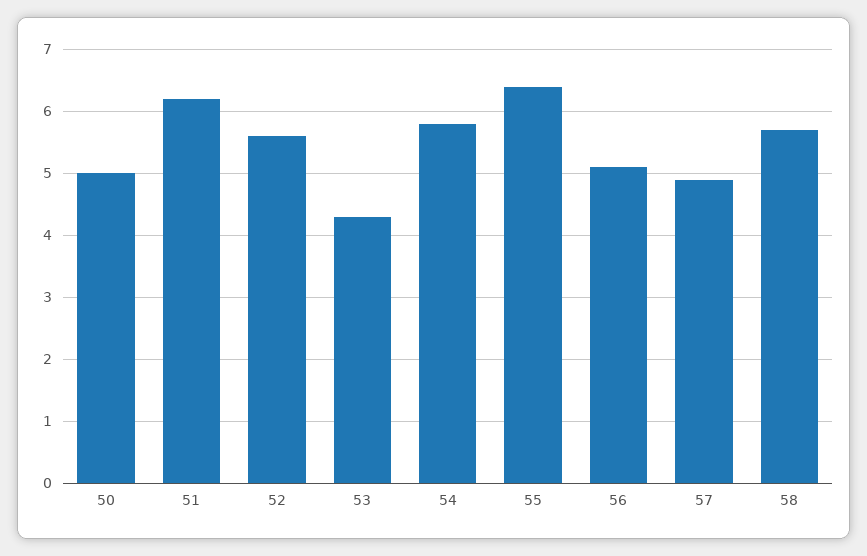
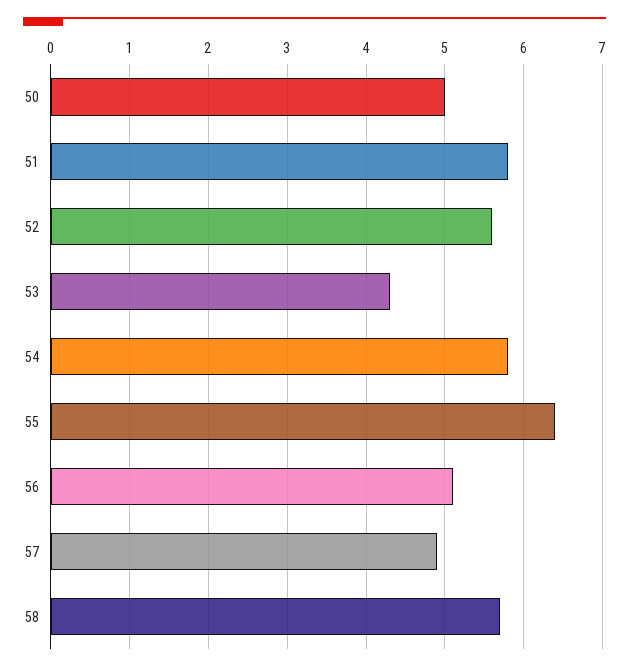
  {
    "50": 5,
-   "51": 6.2,
+   "51": 5.8,
    "52": 5.6,
    "53": 4.3,
    "54": 5.8,
    "55": 6.4,
    "56": 5.1,
    "57": 4.9,
    "58": 5.7
  }

